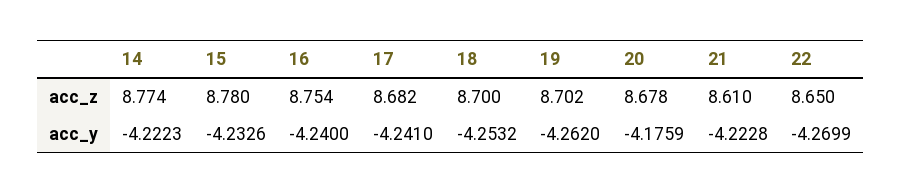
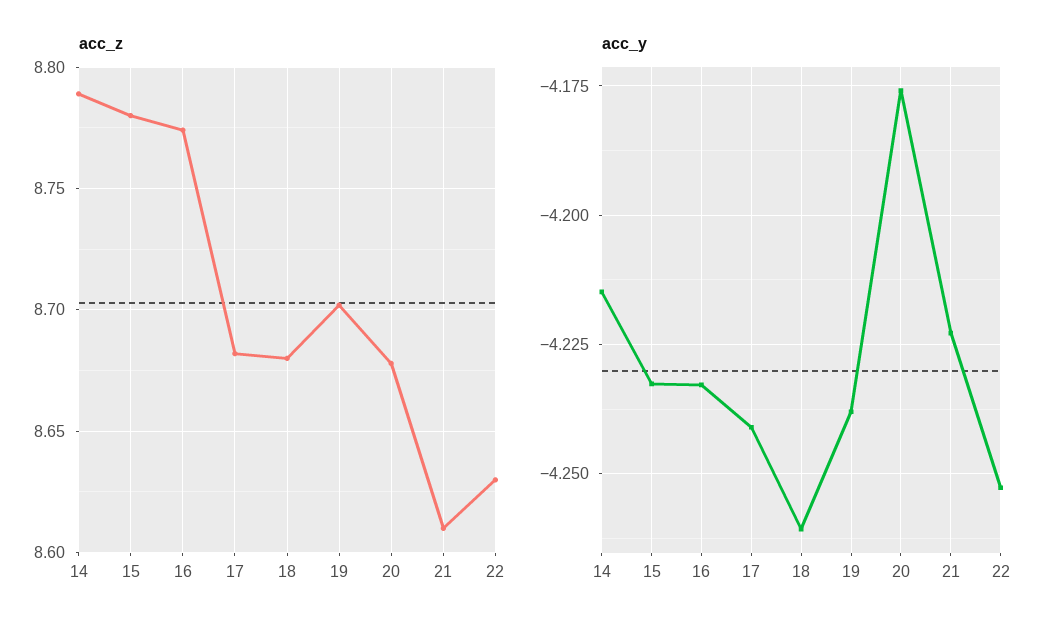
  {
    "acc_z": {
-     "14": 8.774,
+     "14": 8.79,
      "15": 8.78,
-     "16": 8.754,
+     "16": 8.775,
      "17": 8.682,
-     "18": 8.7,
+     "18": 8.68,
      "19": 8.702,
      "20": 8.678,
      "21": 8.61,
-     "22": 8.65
+     "22": 8.63
    },
    "acc_y": {
-     "14": -4.2223,
+     "14": -4.215,
      "15": -4.2326,
-     "16": -4.24,
+     "16": -4.2325,
      "17": -4.241,
-     "18": -4.2532,
+     "18": -4.26,
-     "19": -4.262,
+     "19": -4.2375,
      "20": -4.1759,
      "21": -4.2228,
-     "22": -4.2699
+     "22": -4.2525
    }
  }

